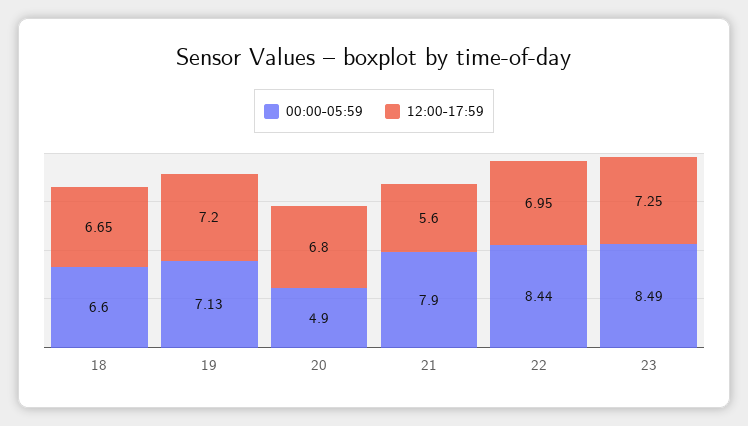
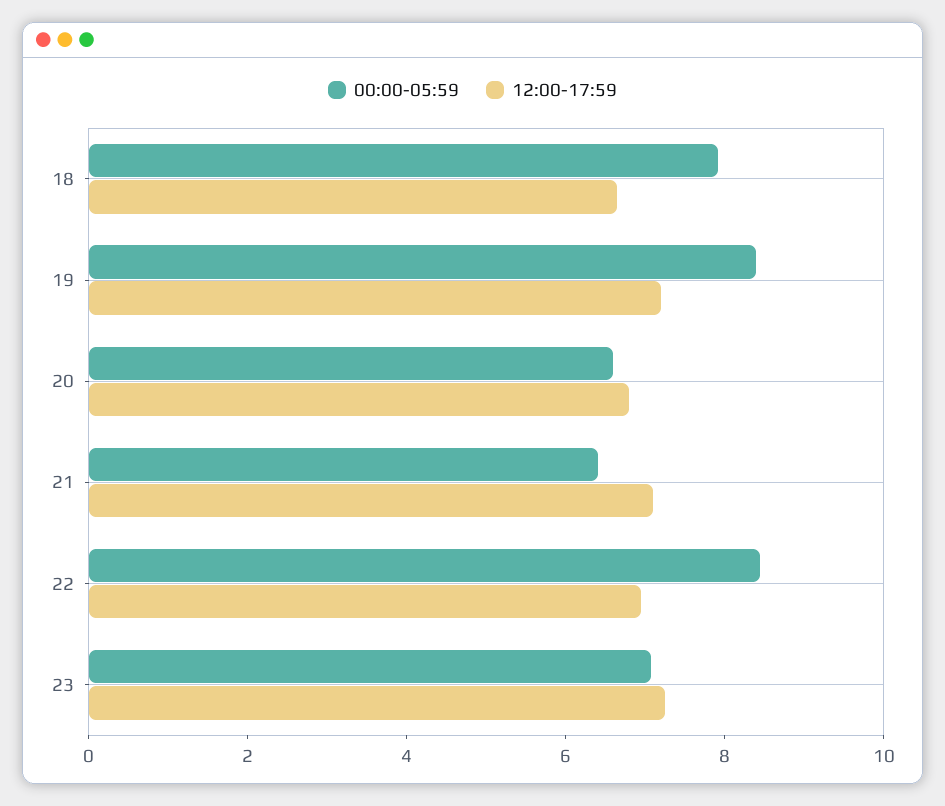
  {
    "00:00-05:59": {
-     "18": 6.6,
+     "18": 8,
-     "19": 7.13,
+     "19": 8.5,
-     "20": 4.9,
+     "20": 6.5,
-     "21": 7.9,
+     "21": 6.5,
      "22": 8.44,
-     "23": 8.49
+     "23": 7
    },
    "12:00-17:59": {
      "18": 6.65,
      "19": 7.2,
      "20": 6.8,
-     "21": 5.6,
+     "21": 7,
      "22": 6.95,
      "23": 7.25
    }
  }

